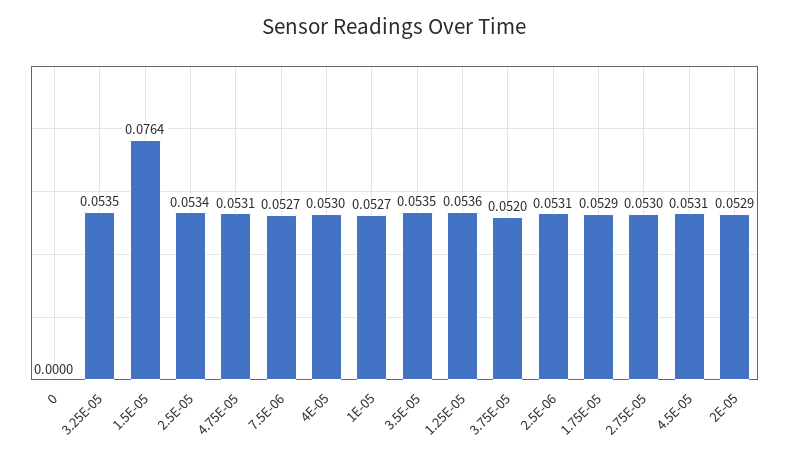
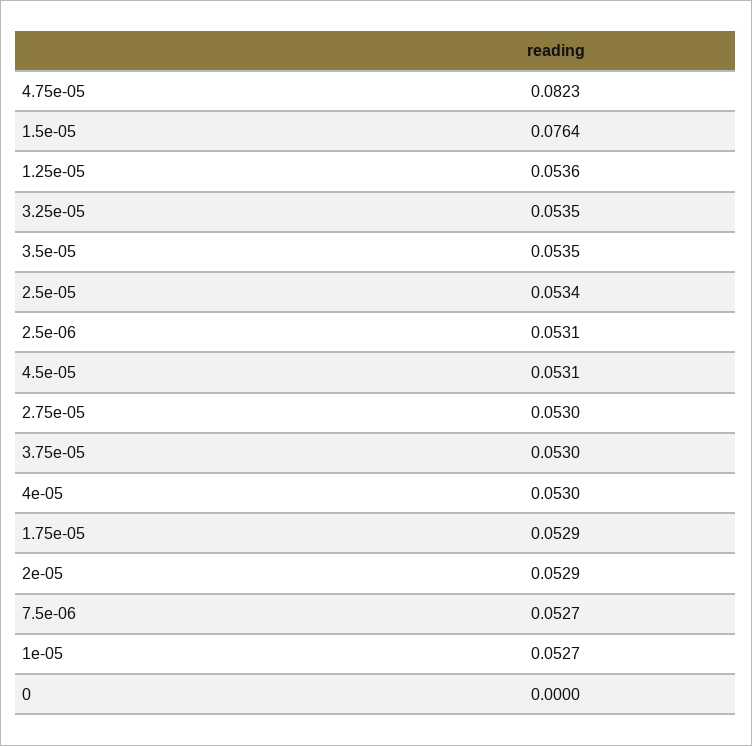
  {
    "0": 0,
    "3.25E-05": 0.0535,
    "1.5E-05": 0.0764,
    "2.5E-05": 0.0534,
-   "4.75E-05": 0.0531,
+   "4.75E-05": 0.0823,
    "7.5E-06": 0.0527,
    "4E-05": 0.053,
    "1E-05": 0.0527,
    "3.5E-05": 0.0535,
    "1.25E-05": 0.0536,
-   "3.75E-05": 0.052,
+   "3.75E-05": 0.053,
    "2.5E-06": 0.0531,
    "1.75E-05": 0.0529,
    "2.75E-05": 0.053,
    "4.5E-05": 0.0531,
    "2E-05": 0.0529
  }

